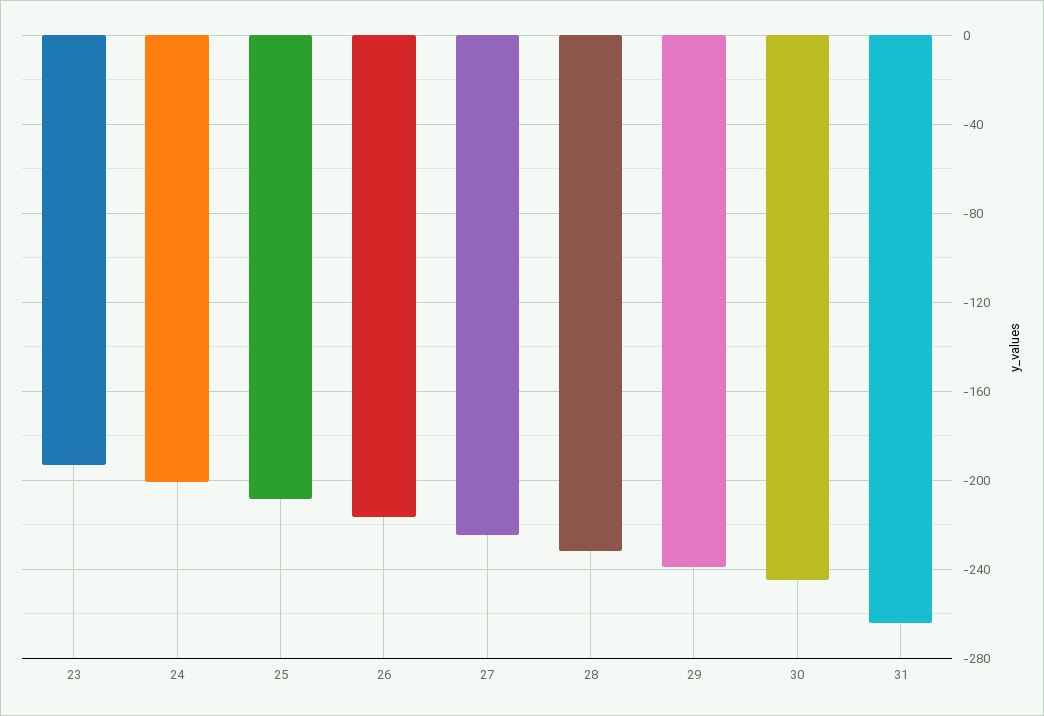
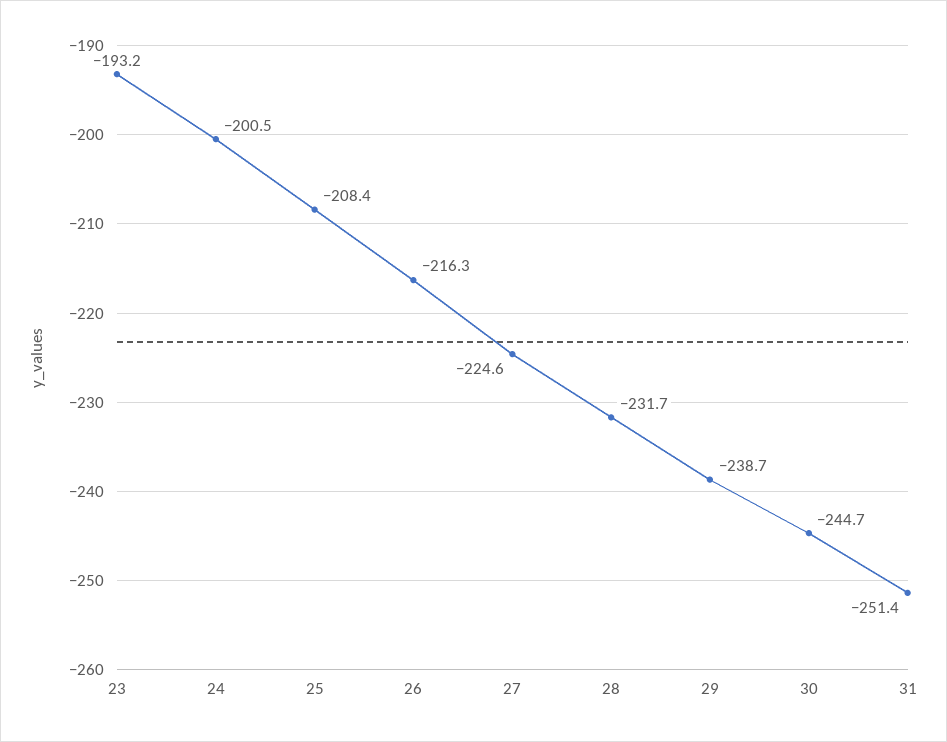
  {
    "23": -193.2,
    "24": -200.5,
    "25": -208.4,
    "26": -216.3,
    "27": -224.6,
    "28": -231.7,
    "29": -238.7,
    "30": -244.7,
-   "31": -265
+   "31": -251.4
  }

